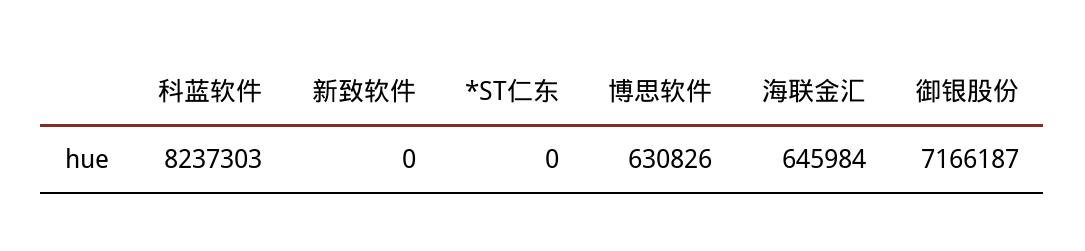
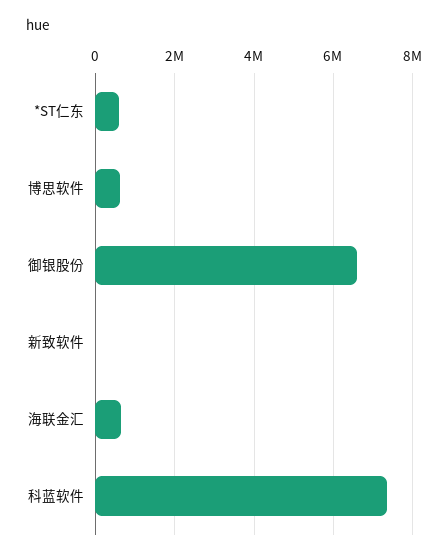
  {
-   "科蓝软件": 8237303,
+   "科蓝软件": 7400000,
    "新致软件": 0,
-   "*ST仁东": 0,
+   "*ST仁东": 600000,
    "博思软件": 630826,
    "海联金汇": 645984,
-   "御银股份": 7166187
+   "御银股份": 6600000
  }

